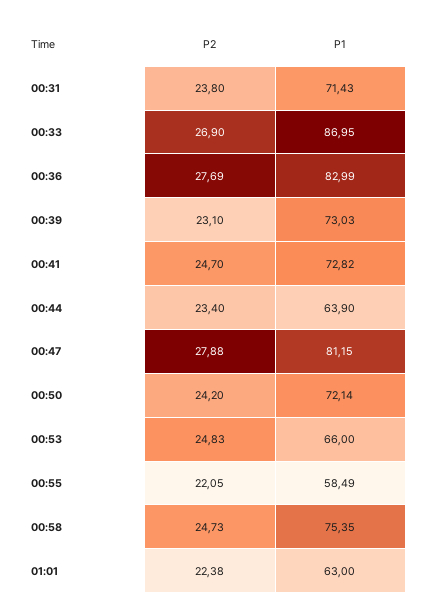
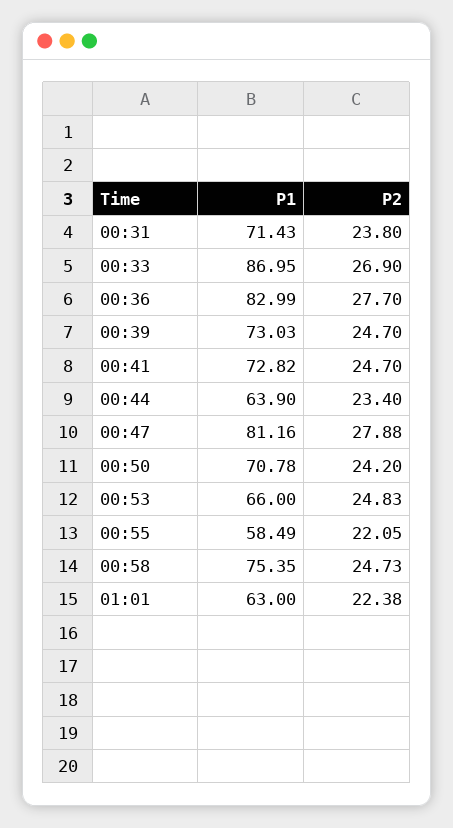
  {
    "P2": {
      "00:31": 23.8,
      "00:33": 26.9,
-     "00:36": 27.69,
+     "00:36": 27.7,
-     "00:39": 23.1,
+     "00:39": 24.7,
      "00:41": 24.7,
      "00:44": 23.4,
      "00:47": 27.88,
      "00:50": 24.2,
      "00:53": 24.83,
      "00:55": 22.05,
      "00:58": 24.73,
      "01:01": 22.38
    },
    "P1": {
      "00:31": 71.43,
      "00:33": 86.95,
      "00:36": 82.99,
      "00:39": 73.03,
      "00:41": 72.82,
      "00:44": 63.9,
-     "00:47": 81.15,
+     "00:47": 81.16,
-     "00:50": 72.14,
+     "00:50": 70.78,
      "00:53": 66,
      "00:55": 58.49,
      "00:58": 75.35,
      "01:01": 63
    }
  }

